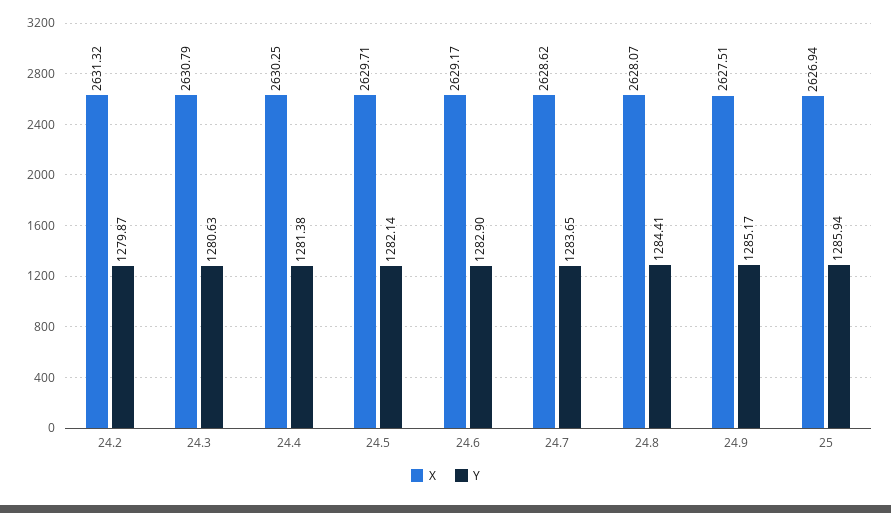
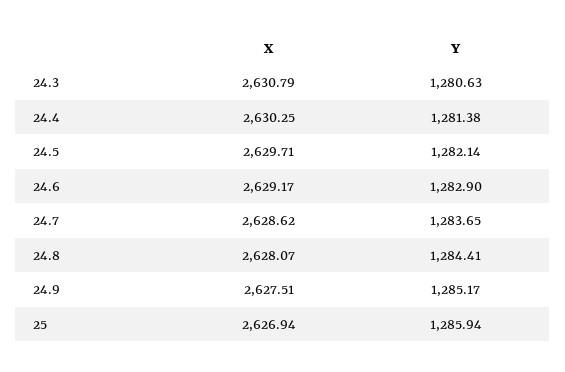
  {
    "X": {
-     "24.2": 2631.32,
      "24.3": 2630.79,
      "24.4": 2630.25,
      "24.5": 2629.71,
      "24.6": 2629.17,
      "24.7": 2628.62,
      "24.8": 2628.07,
      "24.9": 2627.51,
      "25": 2626.94
    },
    "Y": {
-     "24.2": 1279.87,
      "24.3": 1280.63,
      "24.4": 1281.38,
      "24.5": 1282.14,
      "24.6": 1282.9,
      "24.7": 1283.65,
      "24.8": 1284.41,
      "24.9": 1285.17,
      "25": 1285.94
    }
  }

